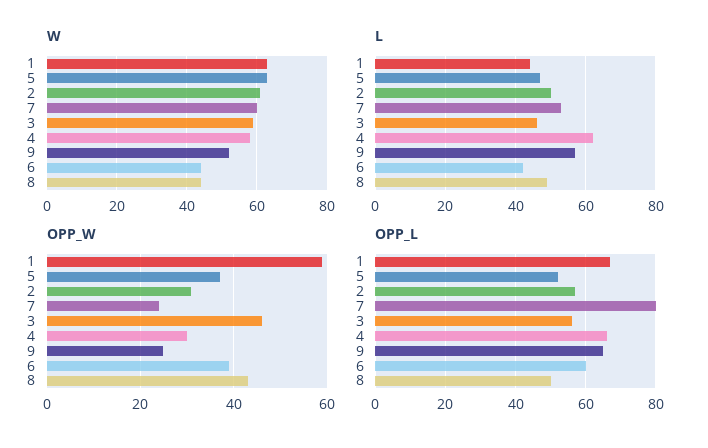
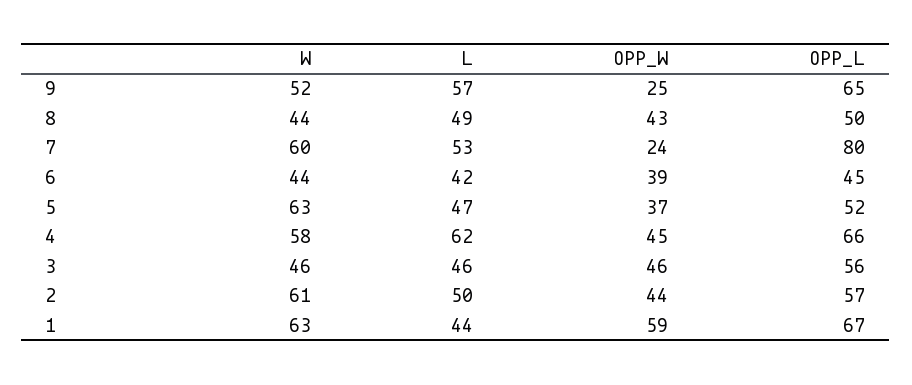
  {
    "W": {
      "1": 63,
      "5": 63,
      "2": 61,
      "7": 60,
-     "3": 60,
+     "3": 46,
      "4": 58,
      "9": 52,
      "6": 44,
      "8": 44
    },
    "L": {
      "1": 44,
      "5": 47,
      "2": 50,
      "7": 53,
      "3": 46,
      "4": 62,
      "9": 57,
      "6": 42,
      "8": 49
    },
    "OPP_W": {
      "1": 59,
      "5": 37,
-     "2": 30,
+     "2": 44,
      "7": 24,
      "3": 46,
-     "4": 30,
+     "4": 45,
      "9": 25,
      "6": 39,
      "8": 43
    },
    "OPP_L": {
      "1": 67,
      "5": 52,
      "2": 57,
      "7": 80,
      "3": 56,
      "4": 66,
      "9": 65,
-     "6": 60,
+     "6": 45,
      "8": 50
    }
  }

